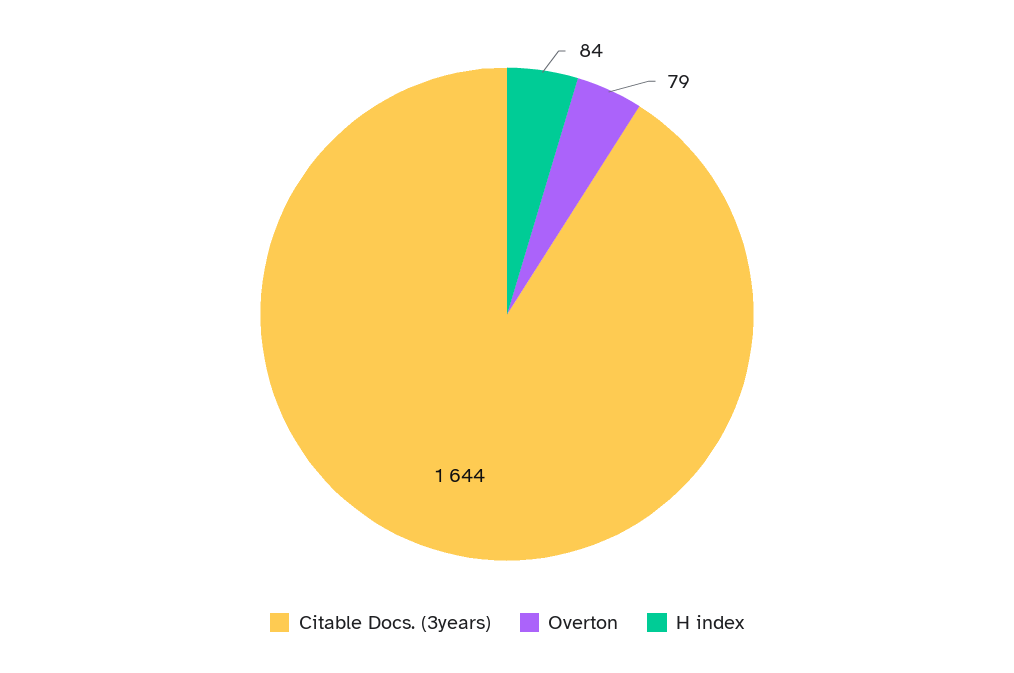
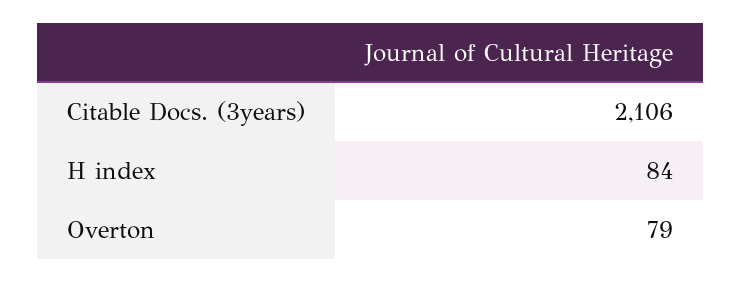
  {
-   "Citable Docs. (3years)": 1644,
+   "Citable Docs. (3years)": 2106,
    "Overton": 79,
    "H index": 84
  }

